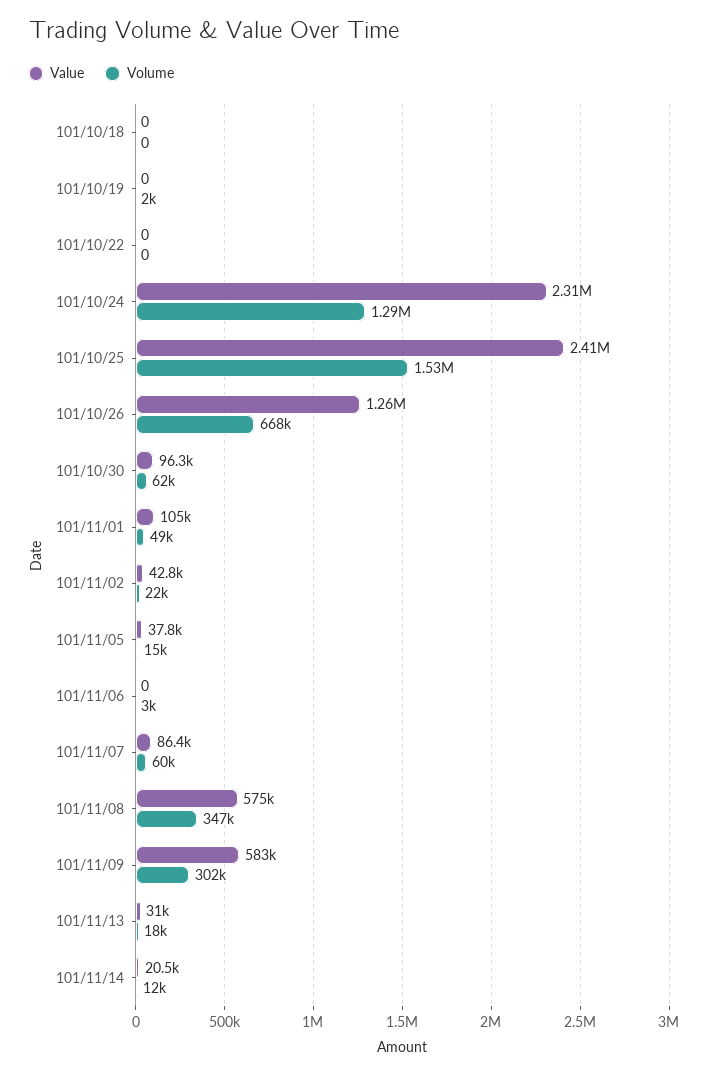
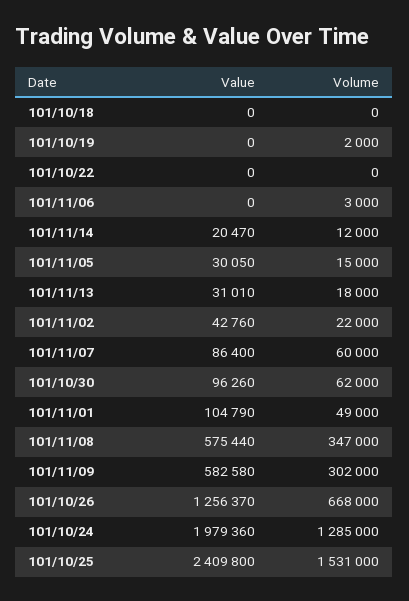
  {
    "Value": {
      "101/10/18": 0,
      "101/10/19": 0,
      "101/10/22": 0,
-     "101/10/24": 2310000,
+     "101/10/24": 1979360,
      "101/10/25": 2409800,
      "101/10/26": 1256370,
      "101/10/30": 96260,
      "101/11/01": 104790,
      "101/11/02": 42760,
-     "101/11/05": 37800,
+     "101/11/05": 30050,
      "101/11/06": 0,
      "101/11/07": 86400,
      "101/11/08": 575440,
      "101/11/09": 582580,
      "101/11/13": 31010,
      "101/11/14": 20470
    },
    "Volume": {
      "101/10/18": 0,
      "101/10/19": 2000,
      "101/10/22": 0,
      "101/10/24": 1285000,
      "101/10/25": 1531000,
      "101/10/26": 668000,
      "101/10/30": 62000,
      "101/11/01": 49000,
      "101/11/02": 22000,
      "101/11/05": 15000,
      "101/11/06": 3000,
      "101/11/07": 60000,
      "101/11/08": 347000,
      "101/11/09": 302000,
      "101/11/13": 18000,
      "101/11/14": 12000
    }
  }

